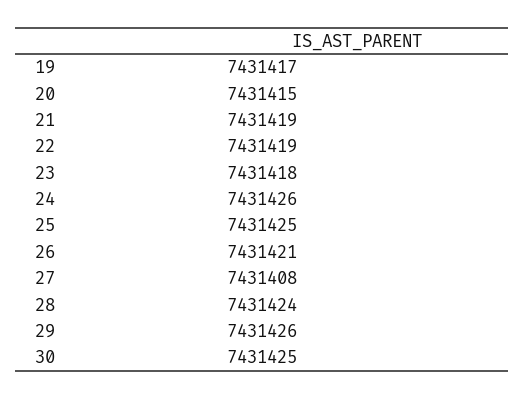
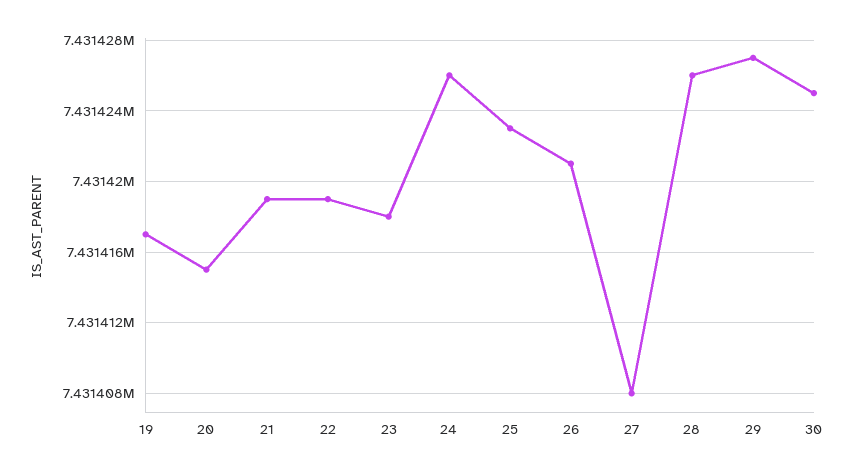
  {
    "19": 7431417,
    "20": 7431415,
    "21": 7431419,
    "22": 7431419,
    "23": 7431418,
    "24": 7431426,
-   "25": 7431425,
+   "25": 7431423,
    "26": 7431421,
    "27": 7431408,
-   "28": 7431424,
+   "28": 7431426,
-   "29": 7431426,
+   "29": 7431427,
    "30": 7431425
  }

